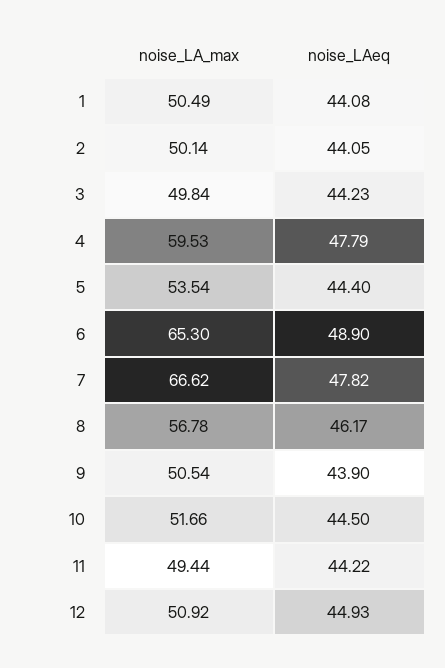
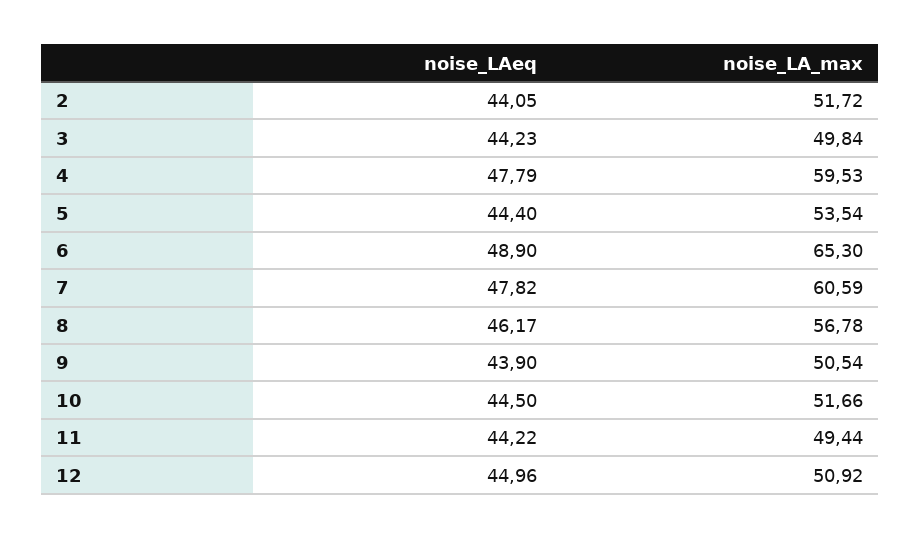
  {
    "noise_LA_max": {
-     "1": 50.49,
-     "2": 50.14,
+     "2": 51.72,
      "3": 49.84,
      "4": 59.53,
      "5": 53.54,
      "6": 65.3,
-     "7": 66.62,
+     "7": 60.59,
      "8": 56.78,
      "9": 50.54,
      "10": 51.66,
      "11": 49.44,
      "12": 50.92
    },
    "noise_LAeq": {
-     "1": 44.08,
      "2": 44.05,
      "3": 44.23,
      "4": 47.79,
      "5": 44.4,
      "6": 48.9,
      "7": 47.82,
      "8": 46.17,
      "9": 43.9,
      "10": 44.5,
      "11": 44.22,
-     "12": 44.93
+     "12": 44.96
    }
  }

